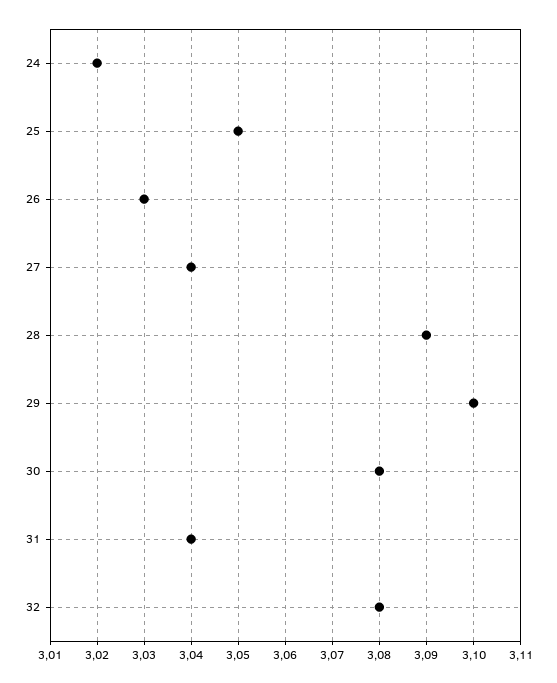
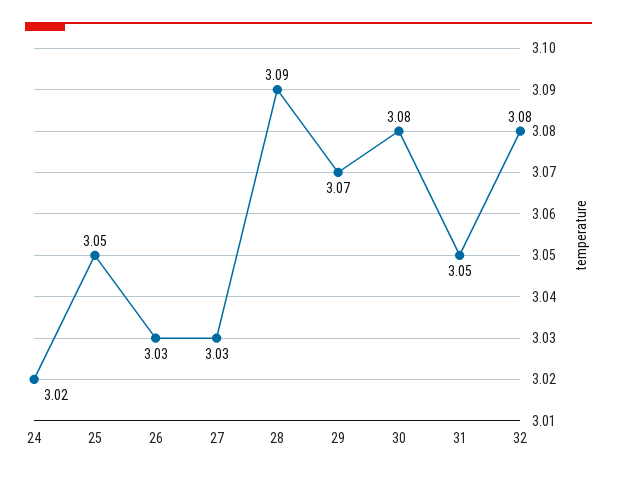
  {
    "24": 3.02,
    "25": 3.05,
    "26": 3.03,
-   "27": 3.04,
+   "27": 3.03,
    "28": 3.09,
-   "29": 3.1,
+   "29": 3.07,
    "30": 3.08,
-   "31": 3.04,
+   "31": 3.05,
    "32": 3.08
  }

